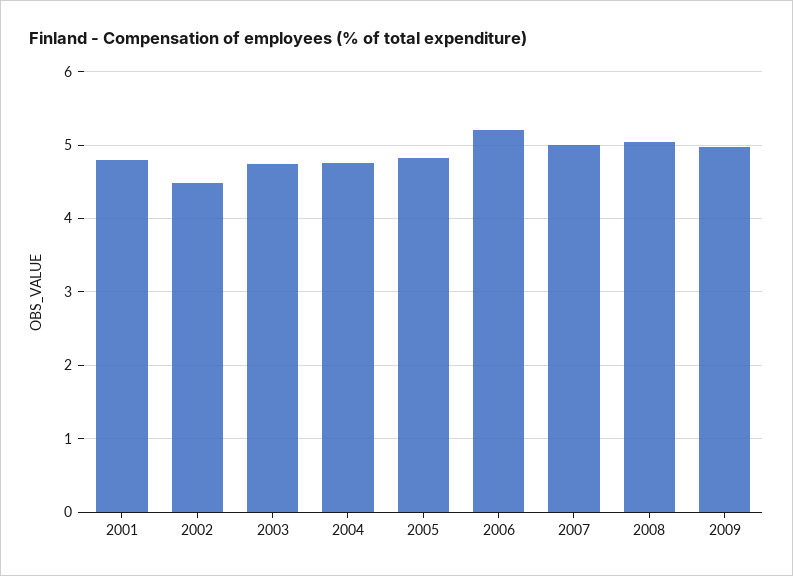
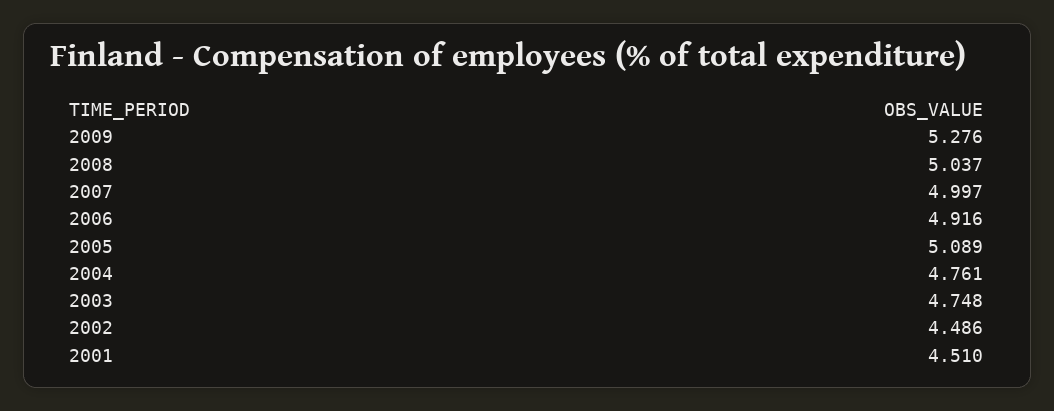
  {
-   "2001": 4.8,
+   "2001": 4.51,
    "2002": 4.486,
    "2003": 4.748,
    "2004": 4.761,
-   "2005": 4.8,
+   "2005": 5.089,
-   "2006": 5.2,
+   "2006": 4.916,
    "2007": 4.997,
    "2008": 5.037,
-   "2009": 5
+   "2009": 5.276
  }

